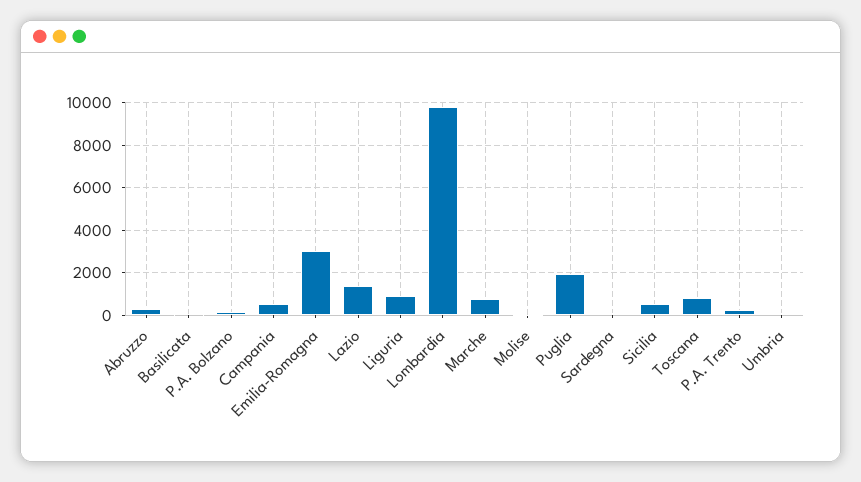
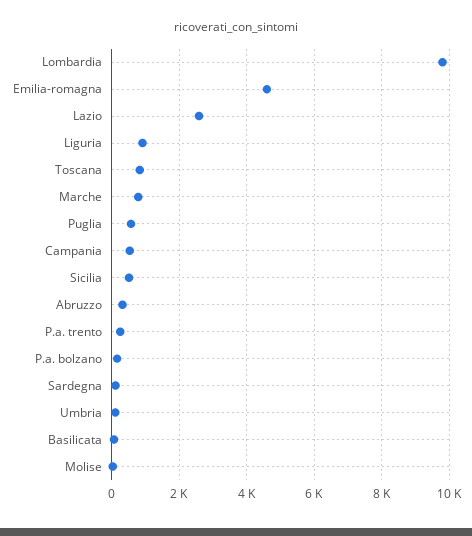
  {
    "Abruzzo": 400,
    "Basilicata": 0,
    "P.A. Bolzano": 200,
    "Campania": 600,
-   "Emilia-Romagna": 3000,
+   "Emilia-Romagna": 4600,
-   "Lazio": 1500,
+   "Lazio": 2600,
    "Liguria": 1000,
    "Lombardia": 9800,
    "Marche": 800,
    "Molise": 0,
-   "Puglia": 2000,
+   "Puglia": 600,
    "Sardegna": 200,
    "Sicilia": 600,
    "Toscana": 800,
    "P.A. Trento": 200,
    "Umbria": 200
  }

